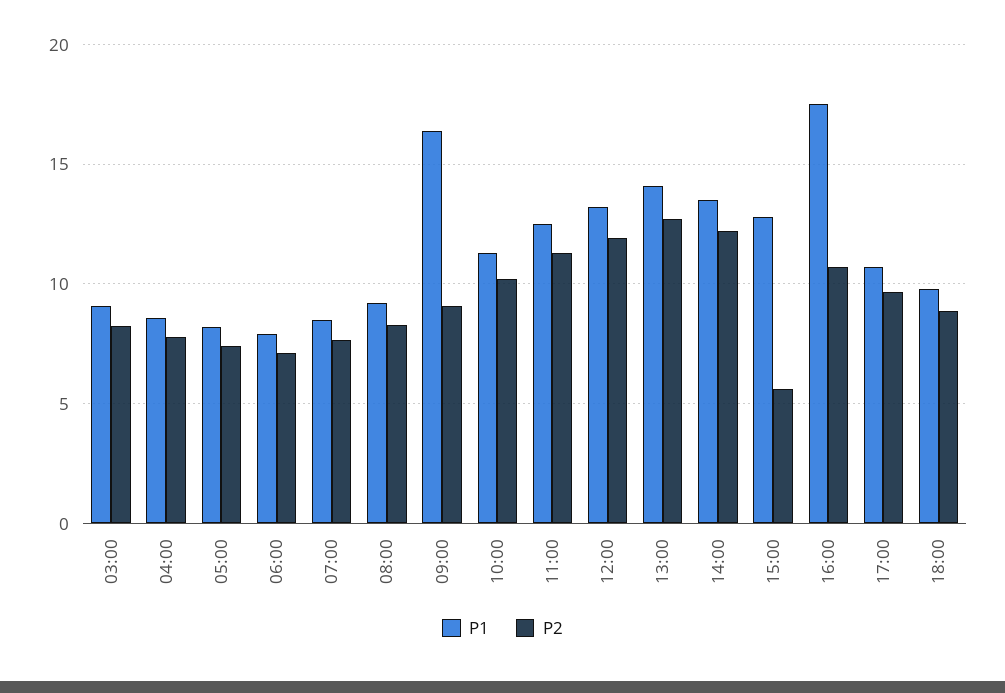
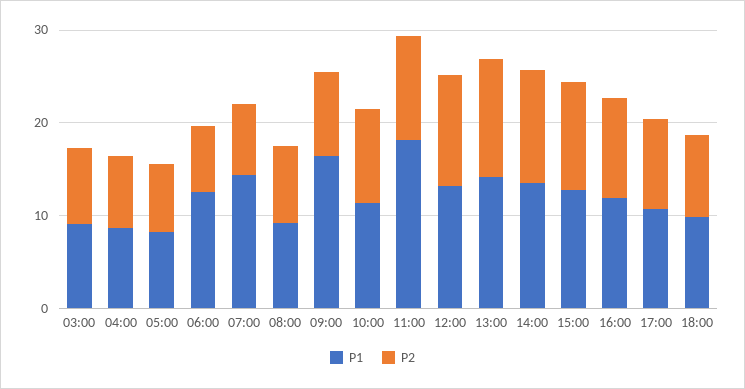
  {
    "P1": {
      "03:00": 9,
      "04:00": 8.5,
      "05:00": 8,
-     "06:00": 8,
+     "06:00": 12,
-     "07:00": 8.5,
+     "07:00": 14,
      "08:00": 9,
      "09:00": 16.5,
      "10:00": 11.5,
-     "11:00": 12.5,
+     "11:00": 18,
      "12:00": 13,
      "13:00": 14,
      "14:00": 13.5,
      "15:00": 13,
-     "16:00": 17.5,
+     "16:00": 12,
      "17:00": 10.5,
      "18:00": 10
    },
    "P2": {
      "03:00": 8,
      "04:00": 8,
      "05:00": 7.5,
      "06:00": 7,
      "07:00": 7.5,
      "08:00": 8.5,
      "09:00": 9,
      "10:00": 10,
      "11:00": 11.5,
      "12:00": 12,
      "13:00": 12.5,
      "14:00": 12,
-     "15:00": 5.5,
+     "15:00": 12,
      "16:00": 10.5,
      "17:00": 9.5,
      "18:00": 9
    }
  }

